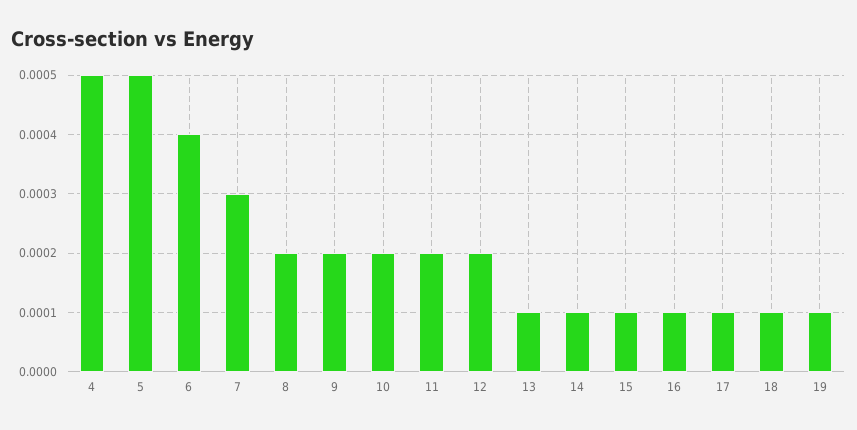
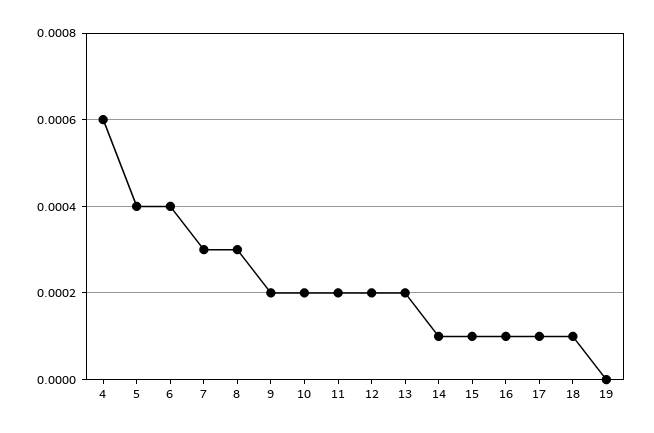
  {
-   "4": 0.0005,
+   "4": 0.0006,
-   "5": 0.0005,
+   "5": 0.0004,
    "6": 0.0004,
    "7": 0.0003,
-   "8": 0.0002,
+   "8": 0.0003,
    "9": 0.0002,
    "10": 0.0002,
    "11": 0.0002,
    "12": 0.0002,
-   "13": 0.0001,
+   "13": 0.0002,
    "14": 0.0001,
    "15": 0.0001,
    "16": 0.0001,
    "17": 0.0001,
    "18": 0.0001,
-   "19": 0.0001
+   "19": 0
  }

